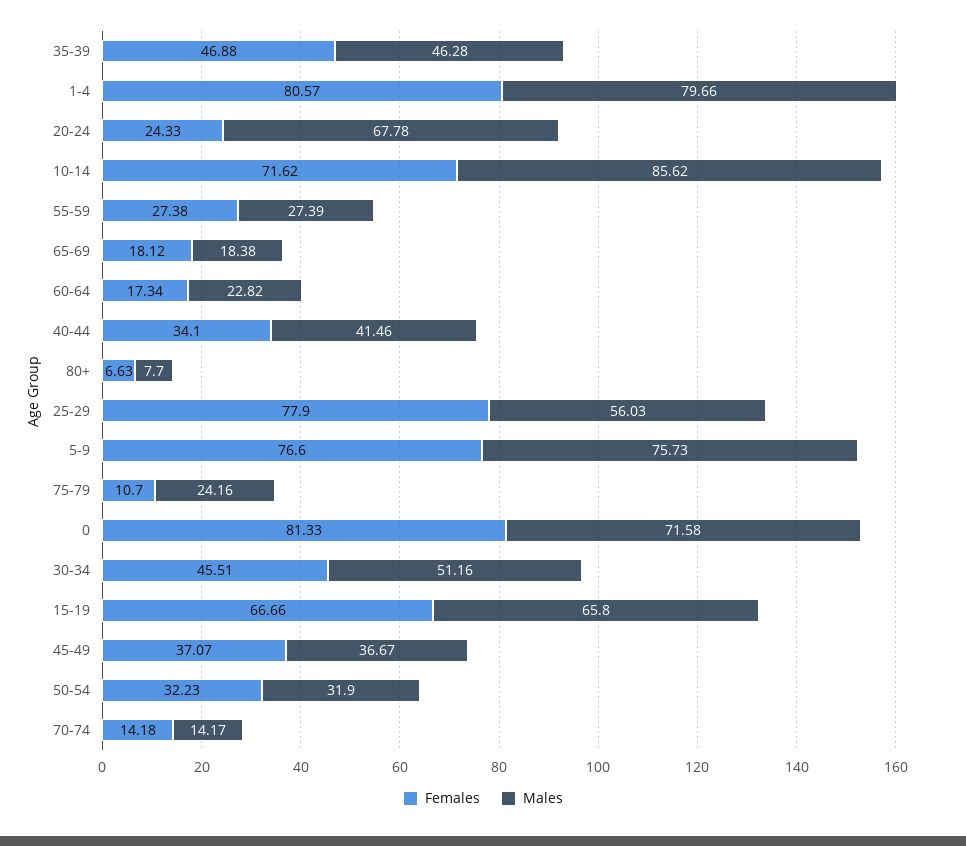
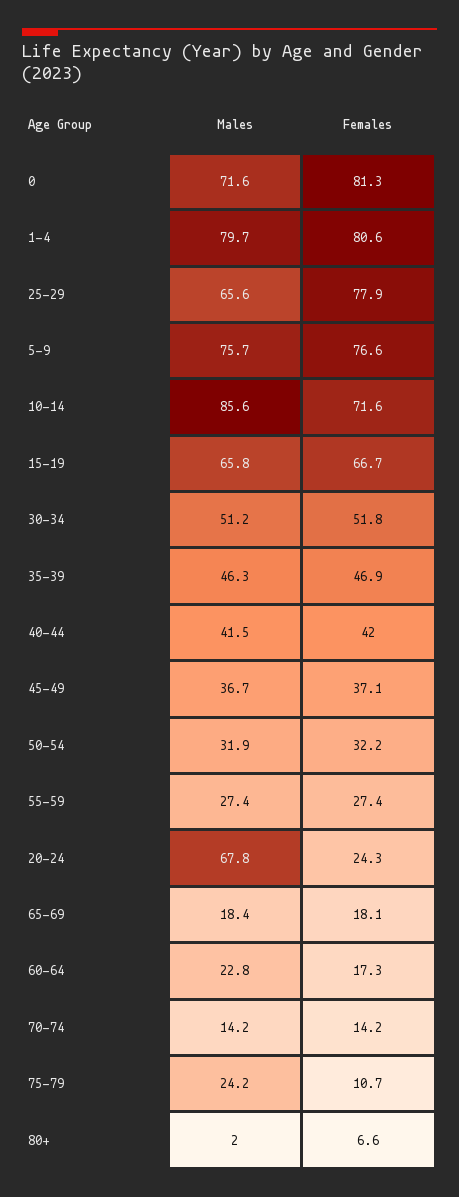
  {
    "Females": {
      "35-39": 46.88,
      "1-4": 80.57,
      "20-24": 24.33,
      "10-14": 71.62,
      "55-59": 27.38,
      "65-69": 18.12,
      "60-64": 17.34,
-     "40-44": 34.1,
+     "40-44": 42,
      "80+": 6.63,
      "25-29": 77.9,
      "5-9": 76.6,
      "75-79": 10.7,
      "0": 81.33,
-     "30-34": 45.51,
+     "30-34": 51.8,
      "15-19": 66.66,
      "45-49": 37.07,
      "50-54": 32.23,
      "70-74": 14.18
    },
    "Males": {
      "35-39": 46.28,
      "1-4": 79.66,
      "20-24": 67.78,
      "10-14": 85.62,
      "55-59": 27.39,
      "65-69": 18.38,
      "60-64": 22.82,
      "40-44": 41.46,
-     "80+": 7.7,
+     "80+": 2,
-     "25-29": 56.03,
+     "25-29": 65.6,
      "5-9": 75.73,
      "75-79": 24.16,
      "0": 71.58,
      "30-34": 51.16,
      "15-19": 65.8,
      "45-49": 36.67,
      "50-54": 31.9,
      "70-74": 14.17
    }
  }

